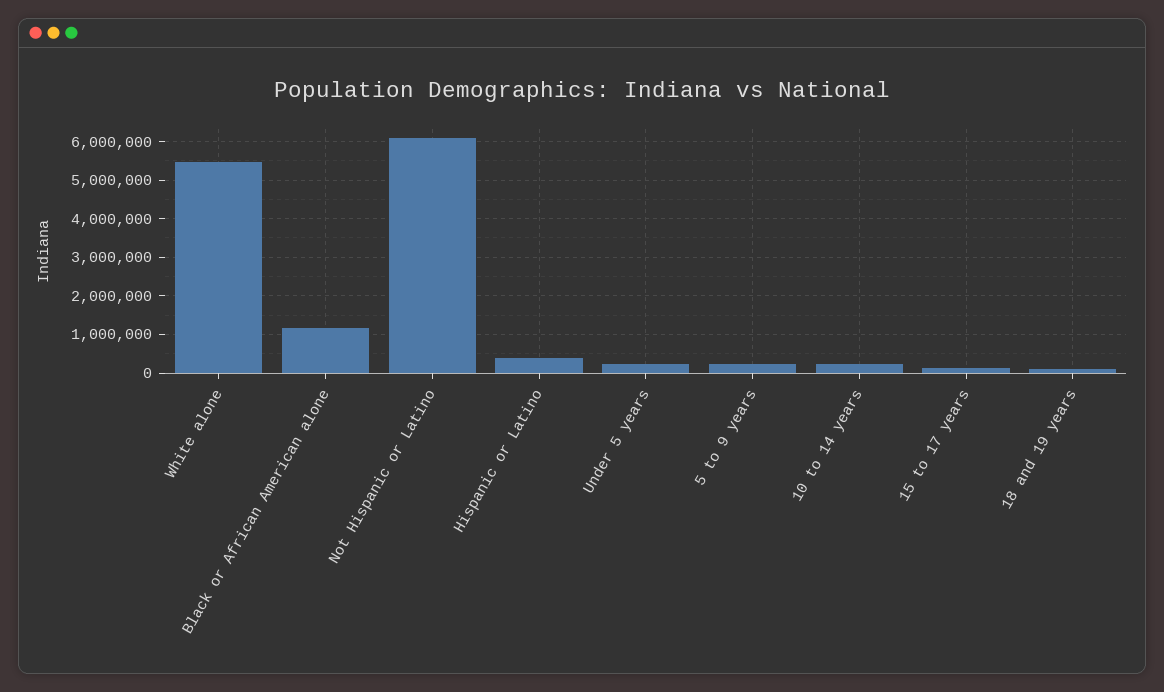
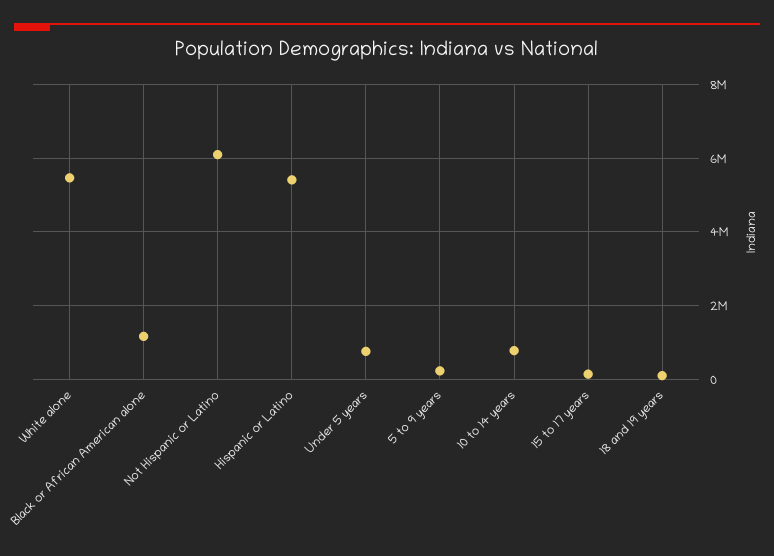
  {
    "White alone": 5400000,
    "Black or African American alone": 1200000,
    "Not Hispanic or Latino": 6000000,
-   "Hispanic or Latino": 400000,
+   "Hispanic or Latino": 5400000,
-   "Under 5 years": 200000,
+   "Under 5 years": 800000,
    "5 to 9 years": 200000,
-   "10 to 14 years": 200000,
+   "10 to 14 years": 800000,
    "15 to 17 years": 200000,
    "18 and 19 years": 200000
  }

